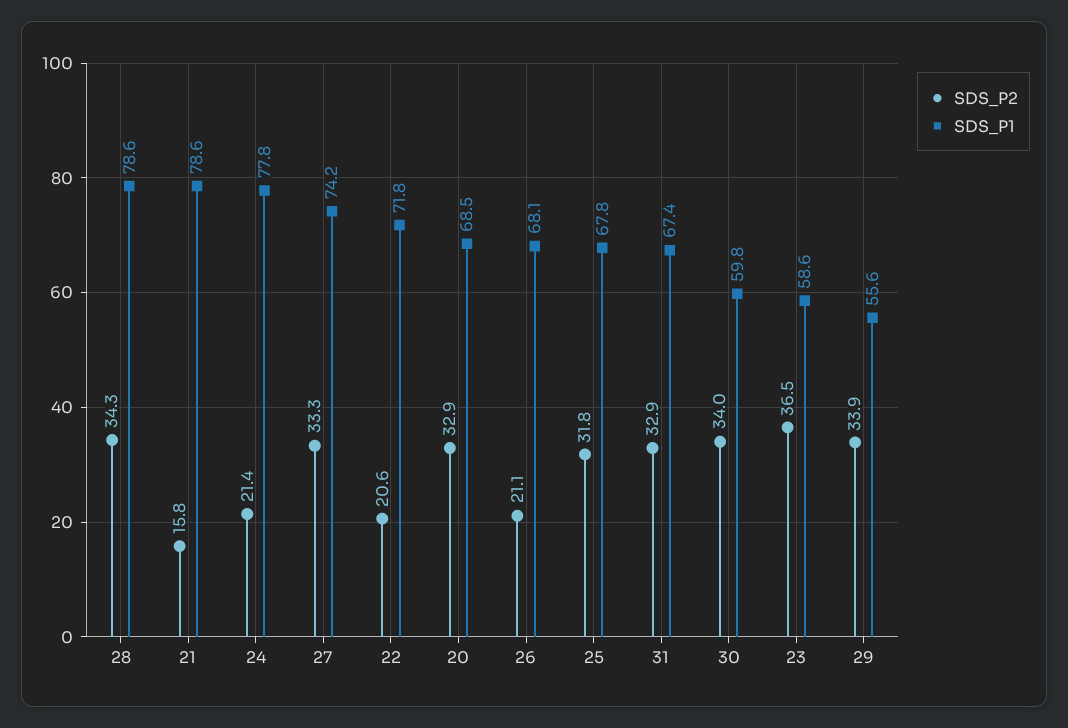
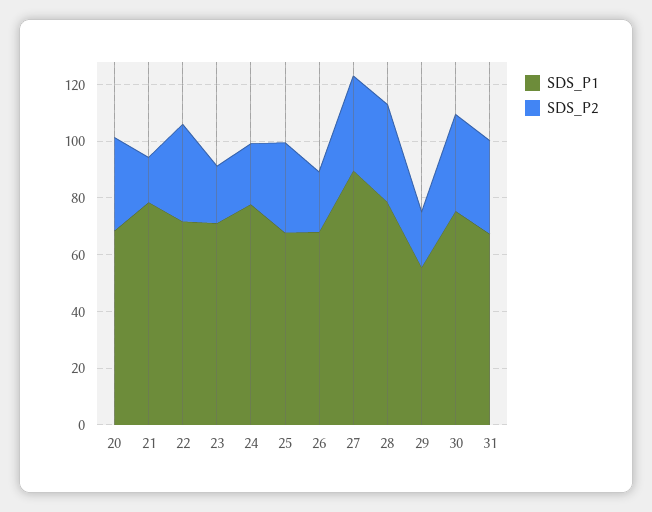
  {
    "SDS_P2": {
      "28": 34.3,
      "21": 15.8,
      "24": 21.4,
      "27": 33.3,
-     "22": 20.6,
+     "22": 35,
      "20": 32.9,
      "26": 21.1,
      "25": 31.8,
      "31": 32.9,
      "30": 34,
-     "23": 36.5,
+     "23": 20,
-     "29": 33.9
+     "29": 20
    },
    "SDS_P1": {
      "28": 78.6,
      "21": 78.6,
      "24": 77.8,
-     "27": 74.2,
+     "27": 90,
      "22": 71.8,
      "20": 68.5,
      "26": 68.1,
      "25": 67.8,
      "31": 67.4,
-     "30": 59.8,
+     "30": 75,
-     "23": 58.6,
+     "23": 70,
      "29": 55.6
    }
  }

